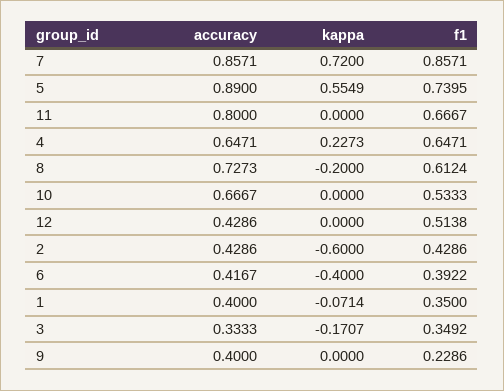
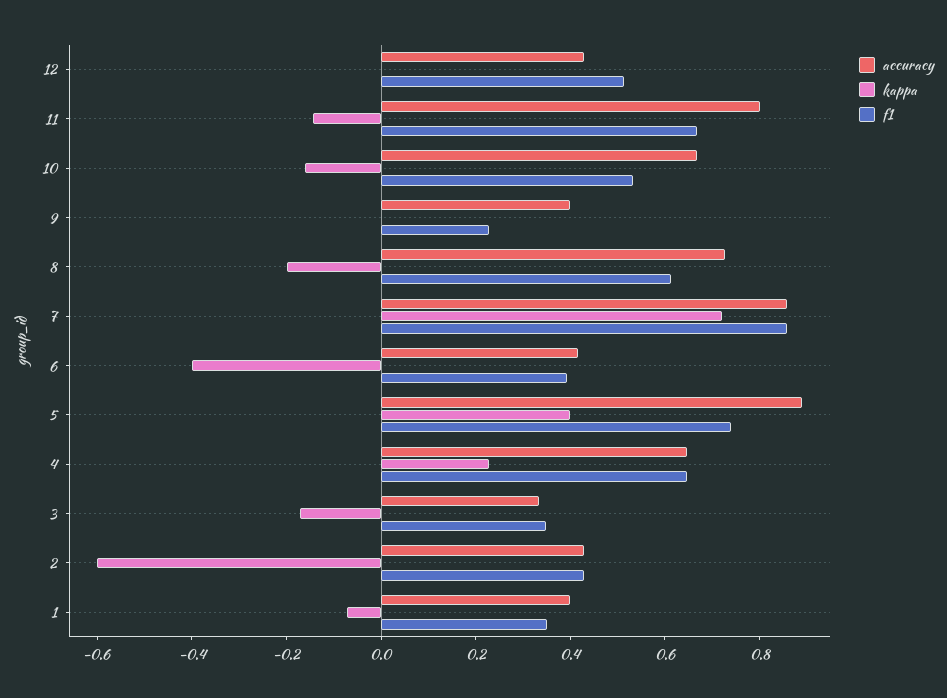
  {
    "accuracy": {
      "7": 0.8571,
      "5": 0.89,
      "11": 0.8,
      "4": 0.6471,
      "8": 0.7273,
      "10": 0.6667,
      "12": 0.4286,
      "2": 0.4286,
      "6": 0.4167,
      "1": 0.4,
      "3": 0.3333,
      "9": 0.4
    },
    "kappa": {
      "7": 0.72,
-     "5": 0.5549,
+     "5": 0.4,
-     "11": 0,
+     "11": -0.15,
      "4": 0.2273,
      "8": -0.2,
-     "10": 0,
+     "10": -0.15,
      "12": 0,
      "2": -0.6,
      "6": -0.4,
      "1": -0.0714,
      "3": -0.1707,
      "9": 0
    },
    "f1": {
      "7": 0.8571,
      "5": 0.7395,
      "11": 0.6667,
      "4": 0.6471,
      "8": 0.6124,
      "10": 0.5333,
      "12": 0.5138,
      "2": 0.4286,
      "6": 0.3922,
      "1": 0.35,
      "3": 0.3492,
      "9": 0.2286
    }
  }

